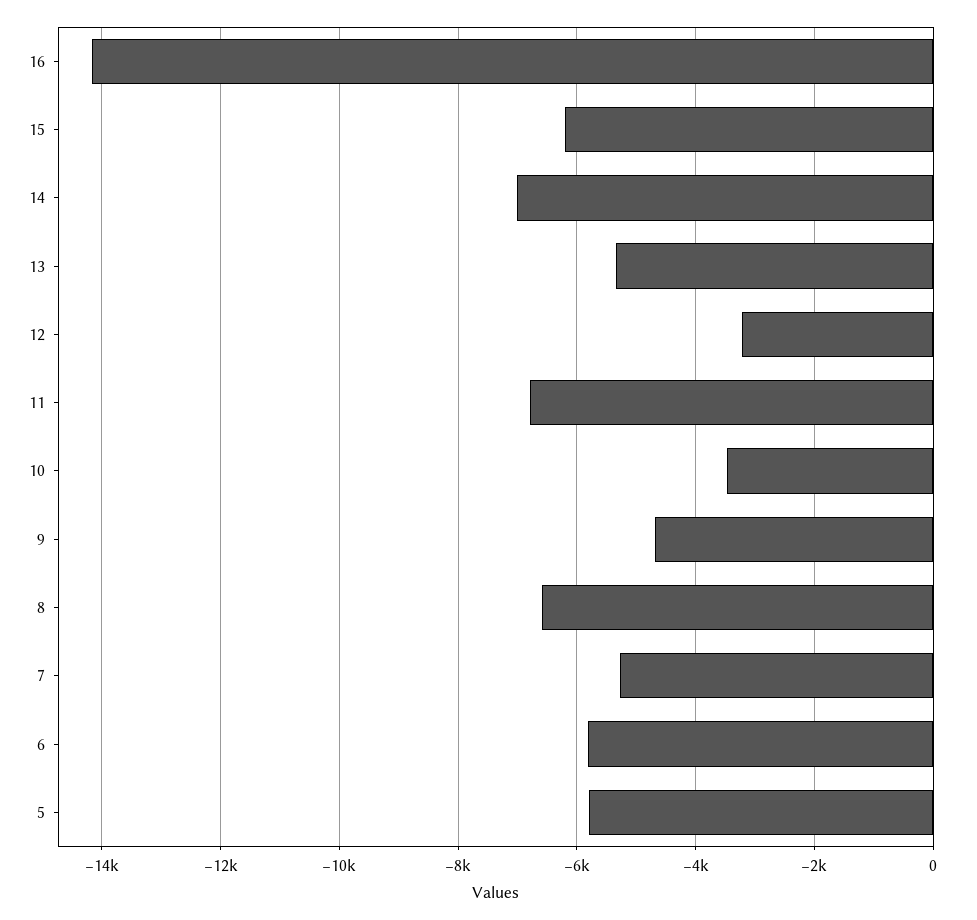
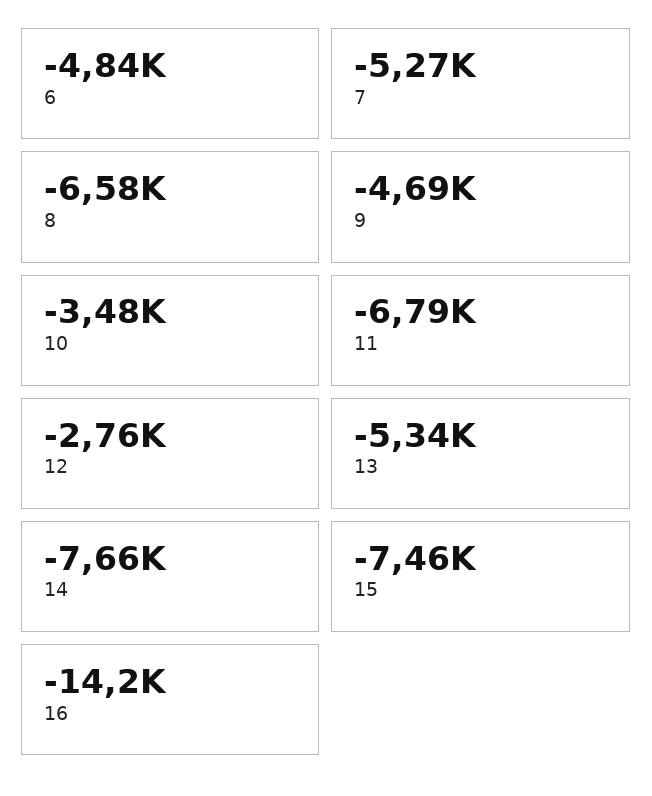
  {
    "16": -14200,
-   "15": -6200,
+   "15": -7460,
-   "14": -7000,
+   "14": -7660,
    "13": -5340,
-   "12": -3200,
+   "12": -2760,
    "11": -6790,
    "10": -3480,
    "9": -4690,
    "8": -6580,
    "7": -5270,
-   "6": -5800,
+   "6": -4840
-   "5": -5800
  }

